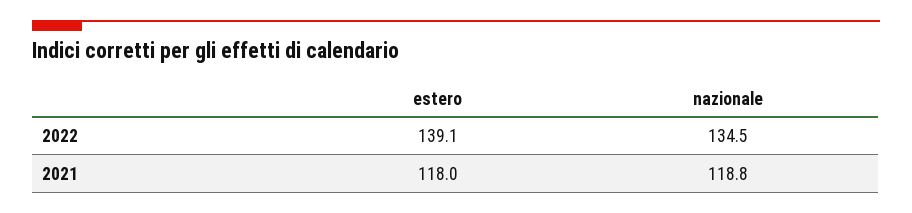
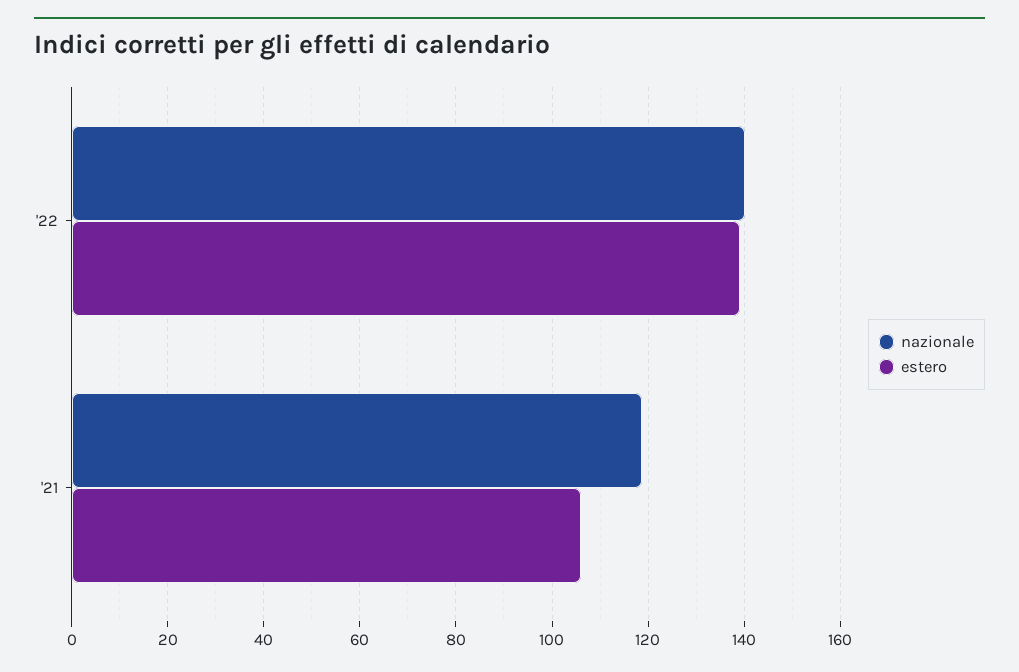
  {
    "estero": {
      "2022": 139.1,
-     "2021": 118
+     "2021": 106
    },
    "nazionale": {
-     "2022": 134.5,
+     "2022": 140,
      "2021": 118.8
    }
  }

